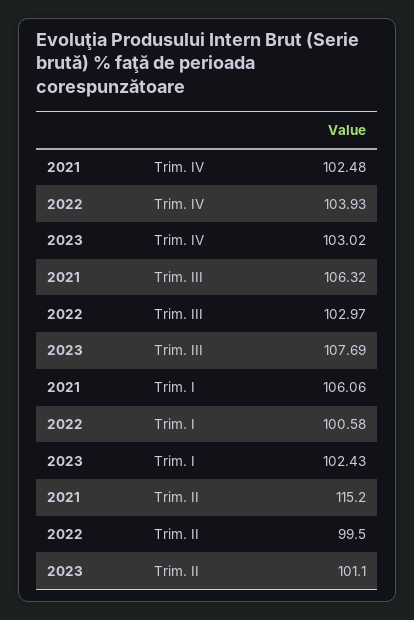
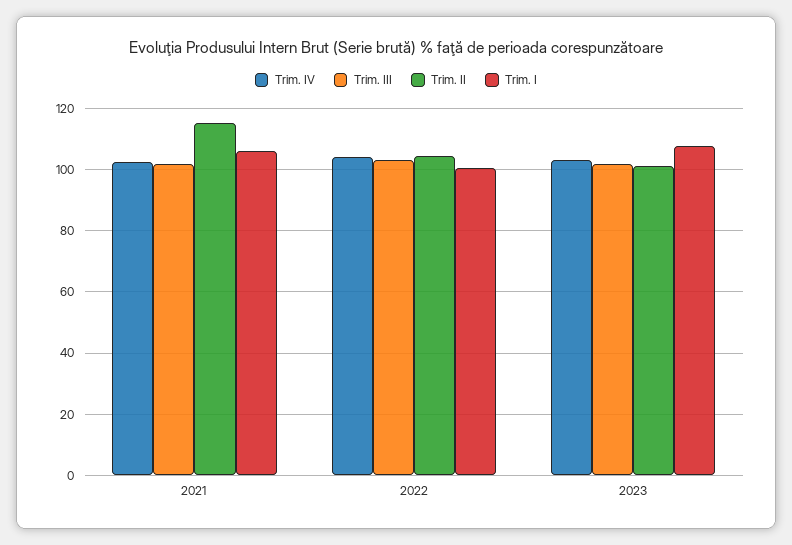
  {
    "Trim. IV": {
      "2021": 102.48,
      "2022": 103.93,
      "2023": 103.02
    },
    "Trim. III": {
-     "2021": 106.32,
+     "2021": 102,
      "2022": 102.97,
-     "2023": 107.69
+     "2023": 102
    },
    "Trim. I": {
      "2021": 106.06,
      "2022": 100.58,
-     "2023": 102.43
+     "2023": 108
    },
    "Trim. II": {
      "2021": 115.2,
-     "2022": 99.5,
+     "2022": 104,
      "2023": 101.1
    }
  }

